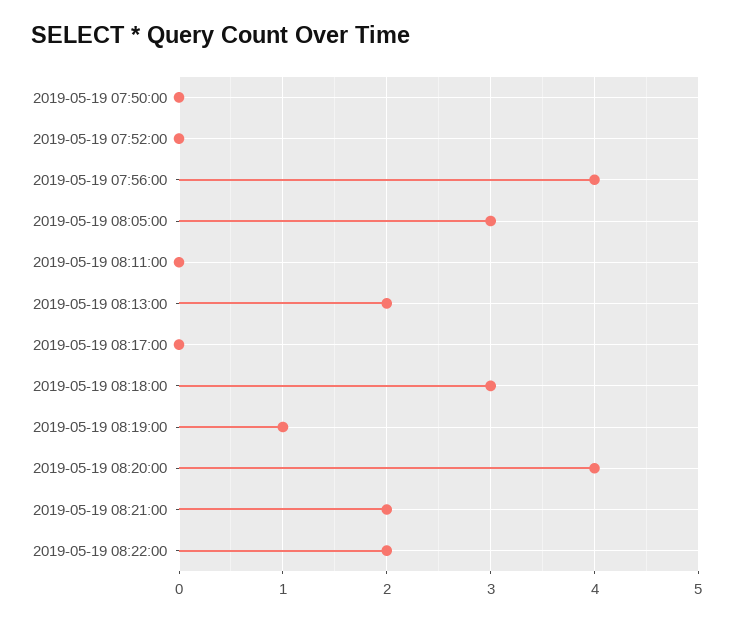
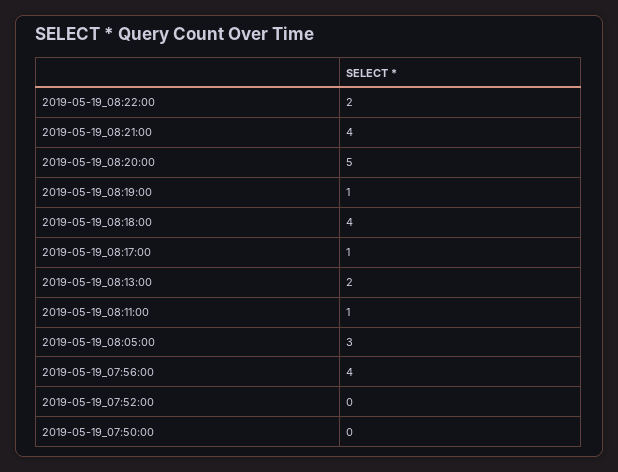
  {
    "2019-05-19 07:50:00": 0,
    "2019-05-19 07:52:00": 0,
    "2019-05-19 07:56:00": 4,
    "2019-05-19 08:05:00": 3,
-   "2019-05-19 08:11:00": 0,
+   "2019-05-19 08:11:00": 1,
    "2019-05-19 08:13:00": 2,
-   "2019-05-19 08:17:00": 0,
+   "2019-05-19 08:17:00": 1,
-   "2019-05-19 08:18:00": 3,
+   "2019-05-19 08:18:00": 4,
    "2019-05-19 08:19:00": 1,
-   "2019-05-19 08:20:00": 4,
+   "2019-05-19 08:20:00": 5,
-   "2019-05-19 08:21:00": 2,
+   "2019-05-19 08:21:00": 4,
    "2019-05-19 08:22:00": 2
  }

